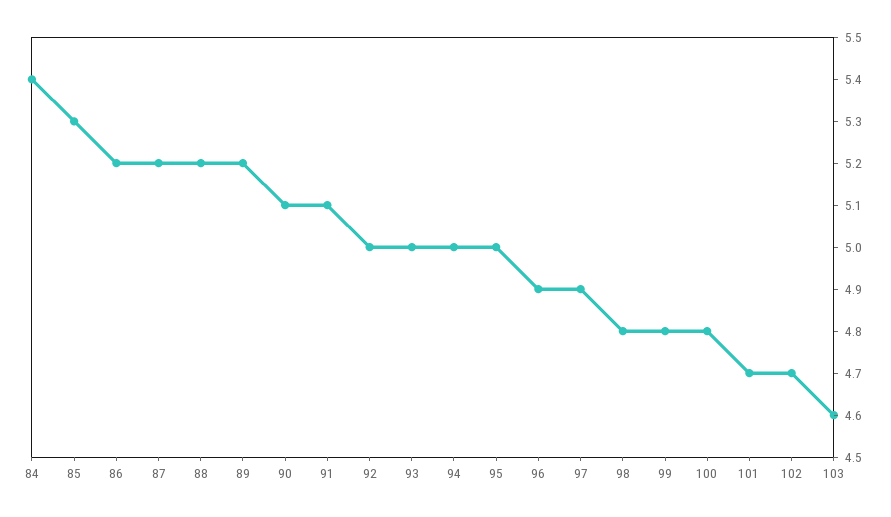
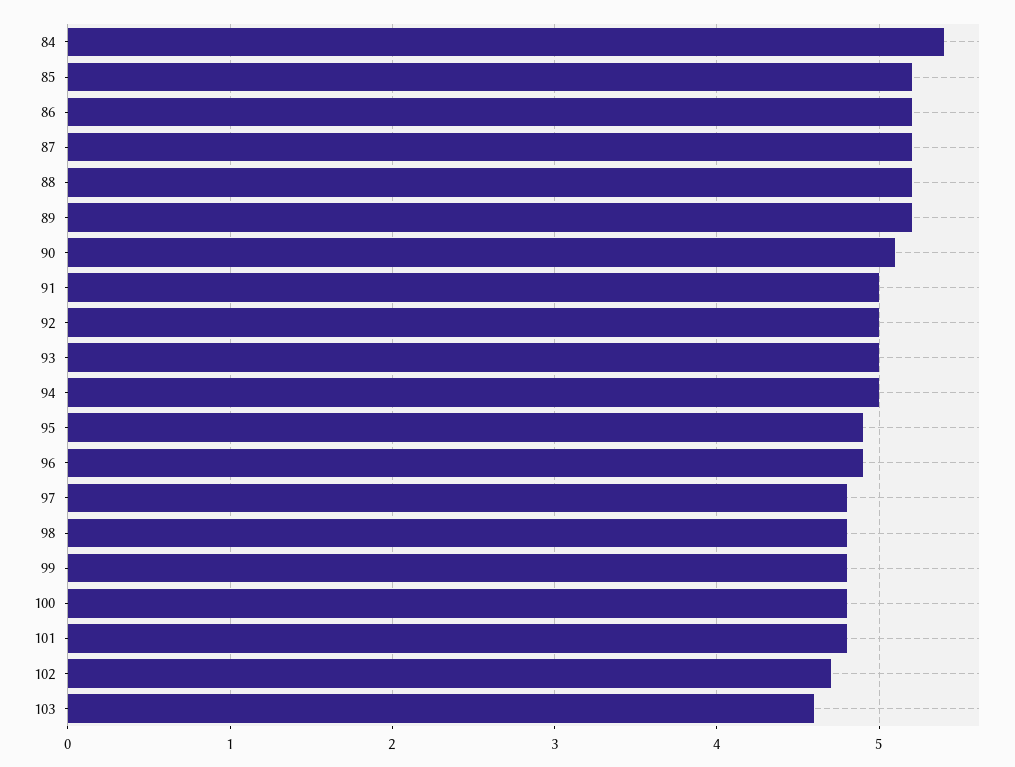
  {
    "84": 5.4,
-   "85": 5.3,
+   "85": 5.2,
    "86": 5.2,
    "87": 5.2,
    "88": 5.2,
    "89": 5.2,
    "90": 5.1,
-   "91": 5.1,
+   "91": 5,
    "92": 5,
    "93": 5,
    "94": 5,
-   "95": 5,
+   "95": 4.9,
    "96": 4.9,
-   "97": 4.9,
+   "97": 4.8,
    "98": 4.8,
    "99": 4.8,
    "100": 4.8,
-   "101": 4.7,
+   "101": 4.8,
    "102": 4.7,
    "103": 4.6
  }

